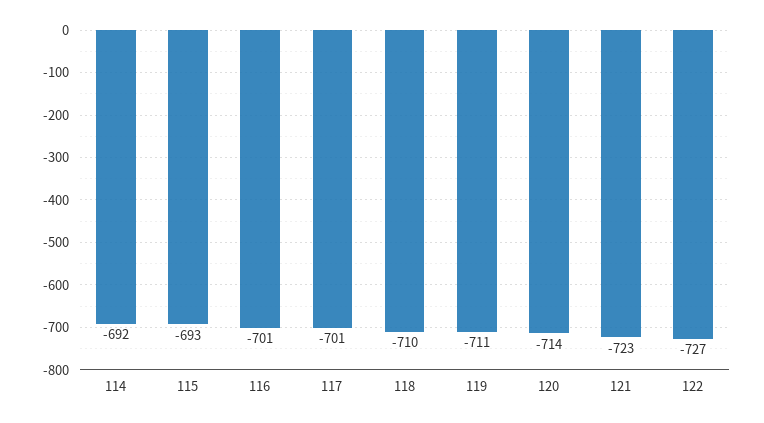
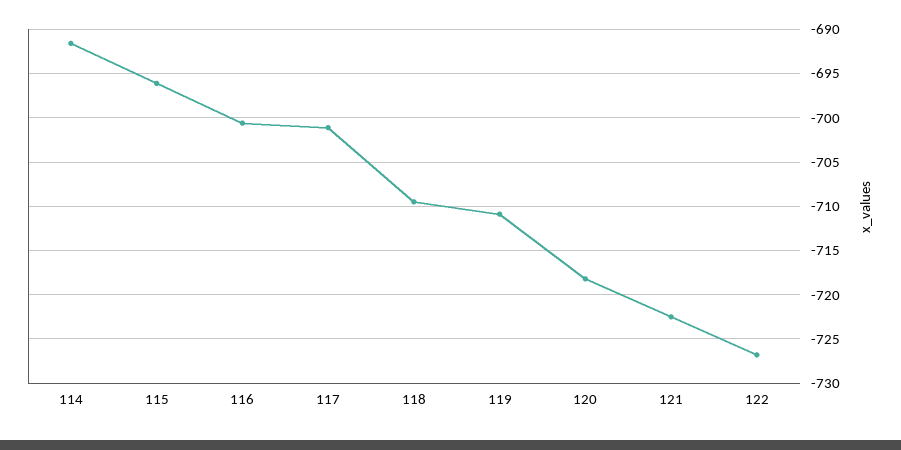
  {
    "114": -692,
-   "115": -693,
+   "115": -696,
    "116": -701,
    "117": -701,
    "118": -710,
    "119": -711,
-   "120": -714,
+   "120": -718,
    "121": -723,
    "122": -727
  }

